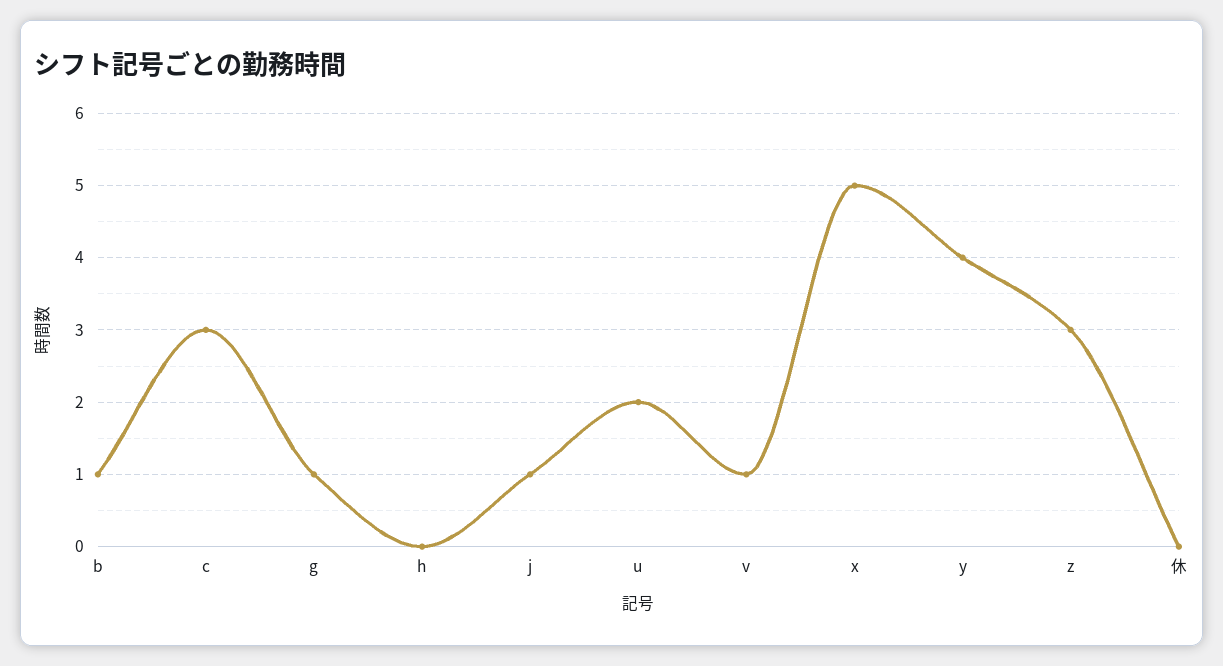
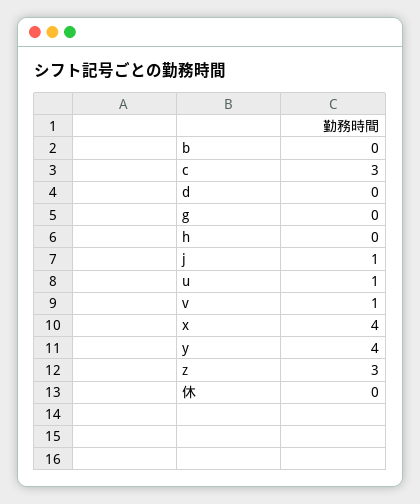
  {
-   "b": 1,
+   "b": 0,
    "c": 3,
-   "g": 1,
+   "g": 0,
    "h": 0,
    "j": 1,
-   "u": 2,
+   "u": 1,
    "v": 1,
-   "x": 5,
+   "x": 4,
    "y": 4,
    "z": 3,
-   "休": 0
+   "休": 0,
+   "d": 0
  }

